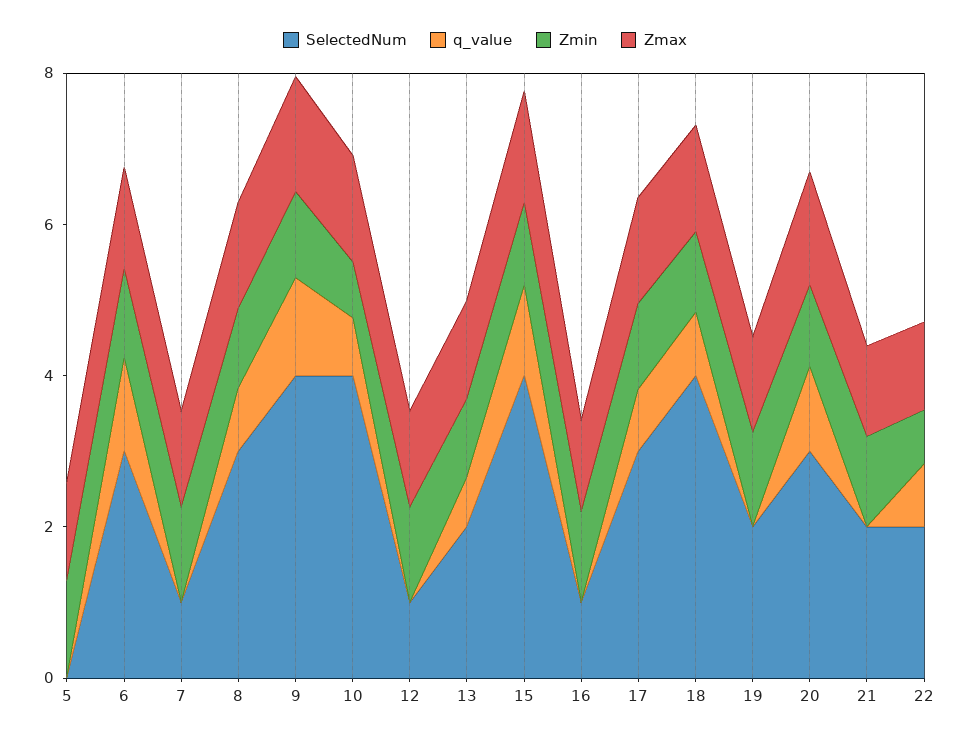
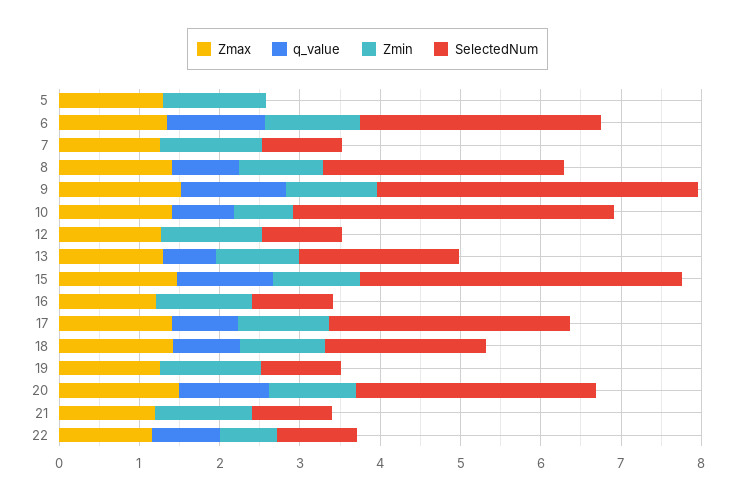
  {
    "SelectedNum": {
      "5": 0,
      "6": 3,
      "7": 1,
      "8": 3,
      "9": 4,
      "10": 4,
      "12": 1,
      "13": 2,
      "15": 4,
      "16": 1,
      "17": 3,
-     "18": 4,
+     "18": 2,
-     "19": 2,
+     "19": 1,
      "20": 3,
-     "21": 2,
+     "21": 1,
-     "22": 2
+     "22": 1
    },
    "q_value": {
      "5": 0,
      "6": 1.2,
      "7": 0,
      "8": 0.8,
      "9": 1.2,
      "10": 0.8,
      "12": 0,
      "13": 0.6,
      "15": 1.2,
      "16": 0,
      "17": 0.8,
      "18": 0.8,
      "19": 0,
      "20": 1.2,
      "21": 0,
      "22": 0.8
    },
    "Zmin": {
      "5": 1.2,
      "6": 1.2,
      "7": 1.2,
      "8": 1,
      "9": 1.2,
      "10": 0.8,
      "12": 1.2,
      "13": 1,
      "15": 1,
      "16": 1.2,
      "17": 1.2,
      "18": 1,
      "19": 1.2,
      "20": 1,
      "21": 1.2,
      "22": 0.8
    },
    "Zmax": {
      "5": 1.2,
      "6": 1.4,
      "7": 1.2,
      "8": 1.4,
      "9": 1.6,
      "10": 1.4,
      "12": 1.2,
      "13": 1.2,
      "15": 1.4,
      "16": 1.2,
      "17": 1.4,
      "18": 1.4,
      "19": 1.2,
      "20": 1.4,
      "21": 1.2,
      "22": 1.2
    }
  }

